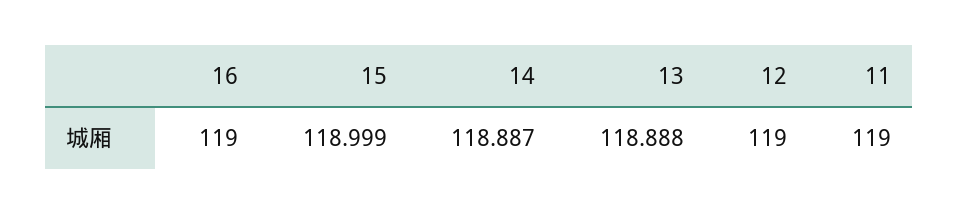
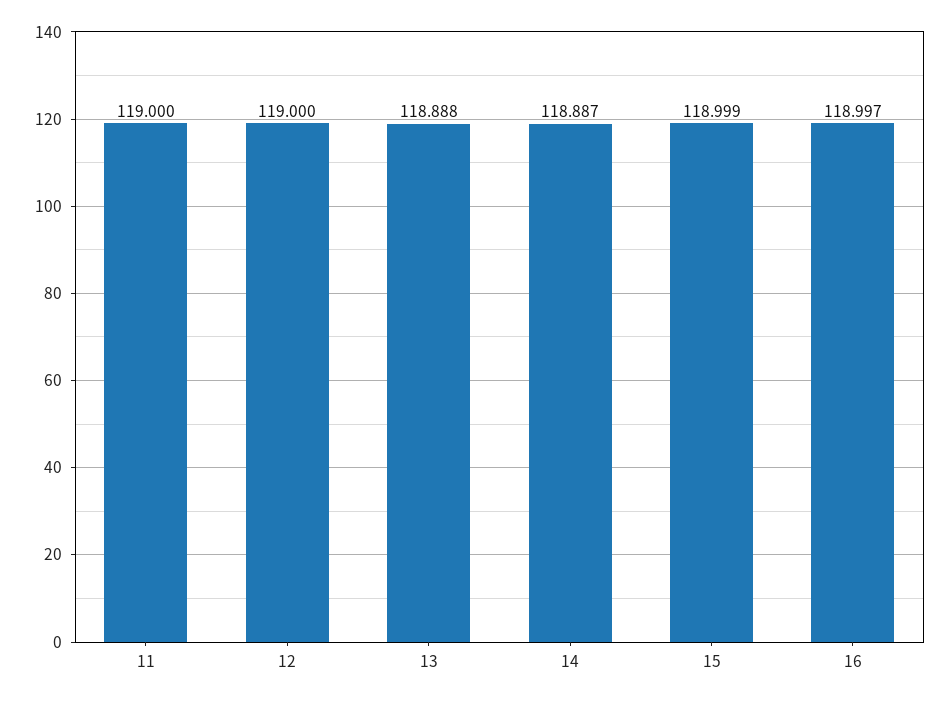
  {
-   "16": 119,
+   "16": 118.997,
    "15": 118.999,
    "14": 118.887,
    "13": 118.888,
    "12": 119,
    "11": 119
  }

